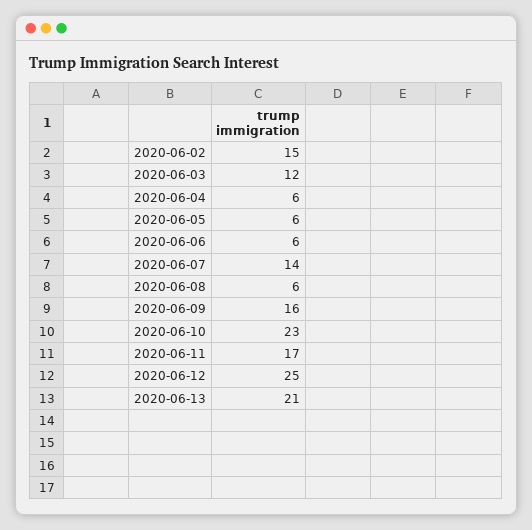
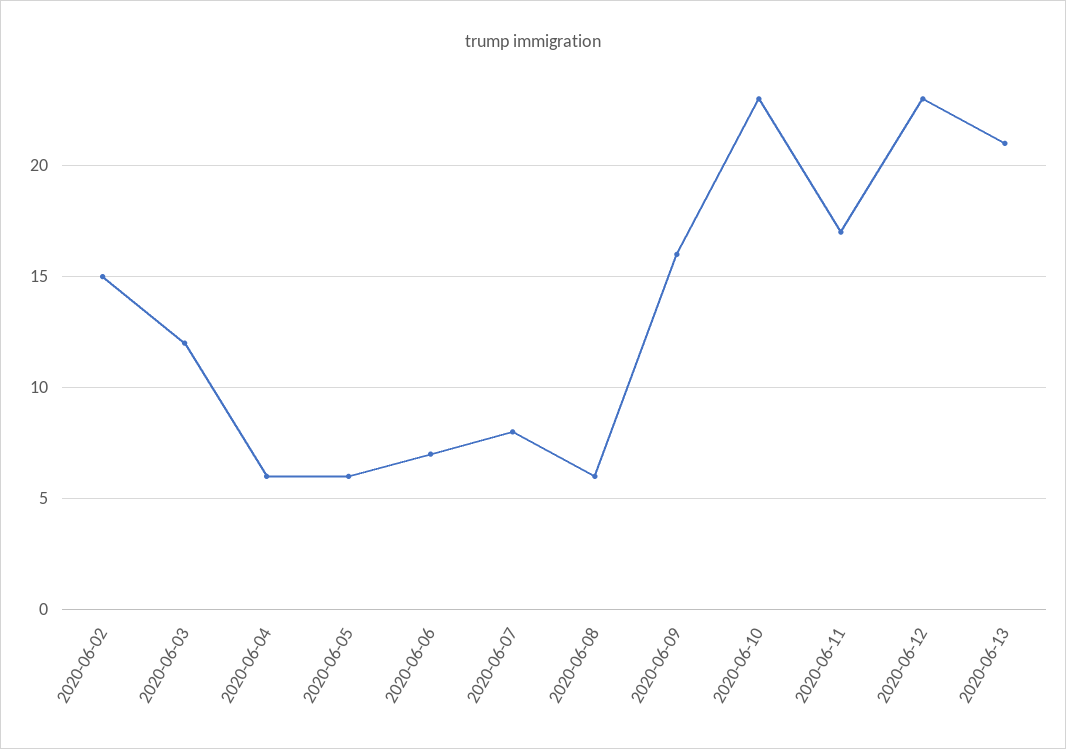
  {
    "2020-06-02": 15,
    "2020-06-03": 12,
    "2020-06-04": 6,
    "2020-06-05": 6,
-   "2020-06-06": 6,
+   "2020-06-06": 7,
-   "2020-06-07": 14,
+   "2020-06-07": 8,
    "2020-06-08": 6,
    "2020-06-09": 16,
    "2020-06-10": 23,
    "2020-06-11": 17,
-   "2020-06-12": 25,
+   "2020-06-12": 23,
    "2020-06-13": 21
  }

